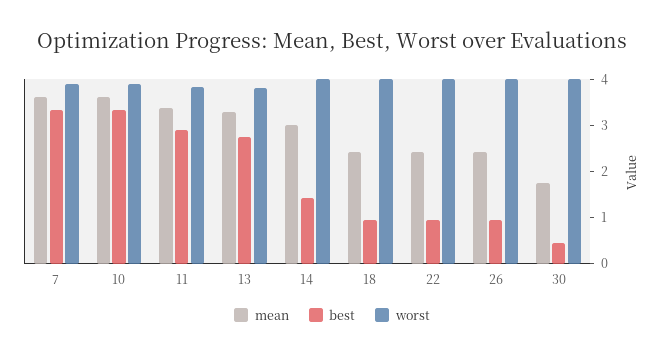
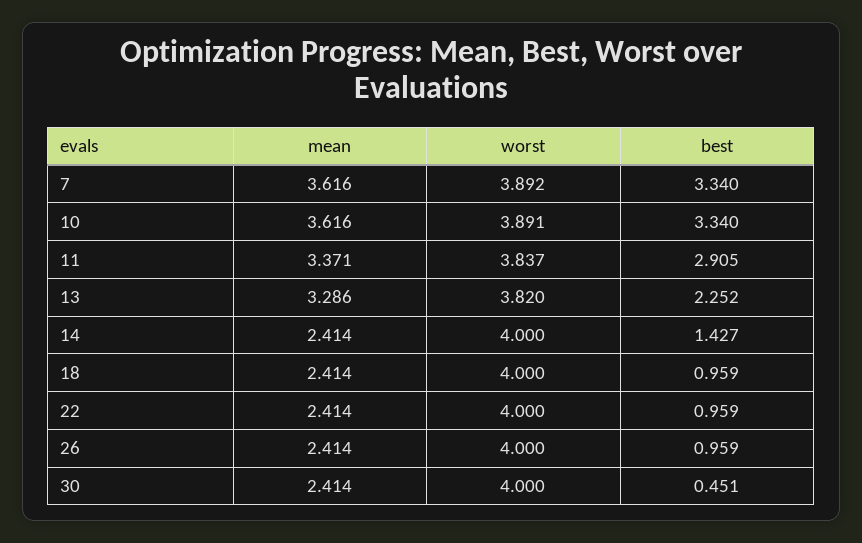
  {
    "mean": {
      "7": 3.616,
      "10": 3.616,
      "11": 3.371,
      "13": 3.286,
-     "14": 3,
+     "14": 2.414,
      "18": 2.414,
      "22": 2.414,
      "26": 2.414,
-     "30": 1.8
+     "30": 2.414
    },
    "best": {
      "7": 3.34,
      "10": 3.34,
      "11": 2.905,
-     "13": 2.8,
+     "13": 2.252,
      "14": 1.427,
      "18": 0.959,
      "22": 0.959,
      "26": 0.959,
      "30": 0.451
    },
    "worst": {
      "7": 3.892,
      "10": 3.891,
      "11": 3.837,
      "13": 3.82,
      "14": 4,
      "18": 4,
      "22": 4,
      "26": 4,
      "30": 4
    }
  }

